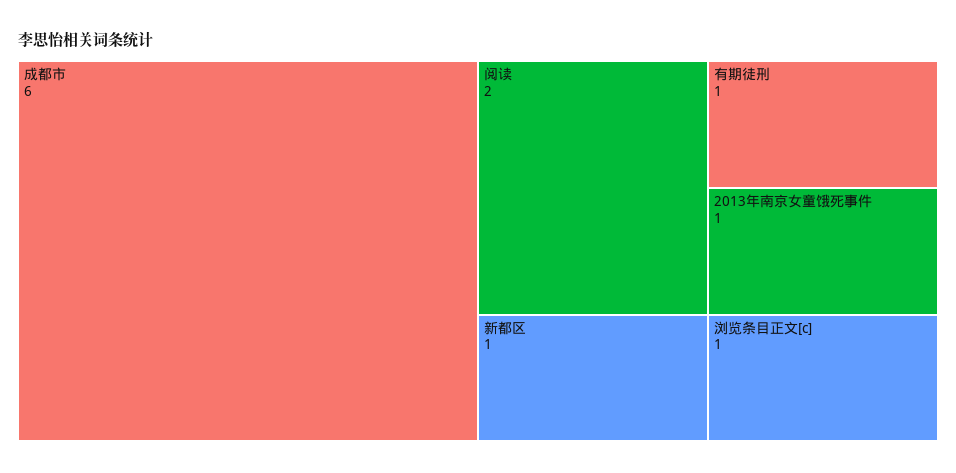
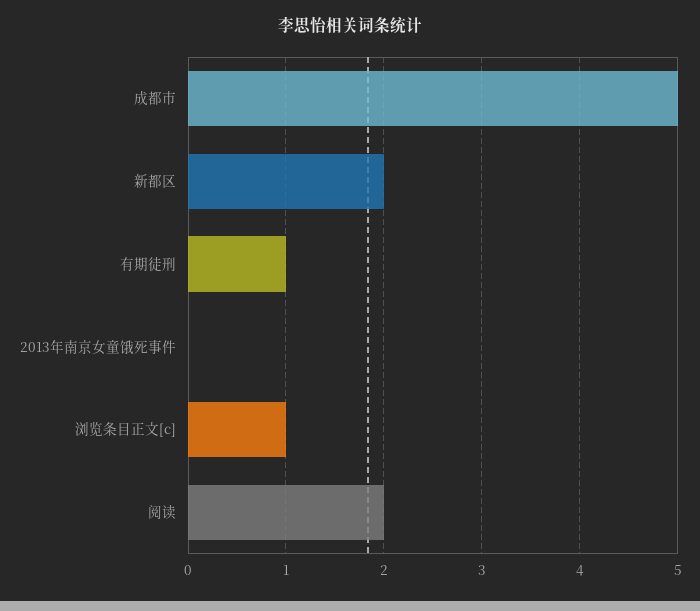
  {
-   "成都市": 6,
+   "成都市": 5,
    "阅读": 2,
-   "新都区": 1,
+   "新都区": 2,
    "有期徒刑": 1,
-   "2013年南京女童饿死事件": 1,
+   "2013年南京女童饿死事件": 0,
    "浏览条目正文[c]": 1
  }

